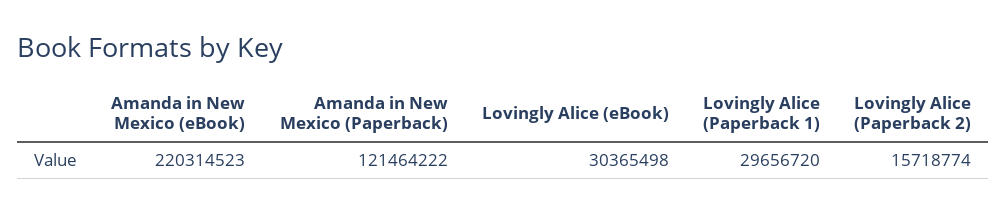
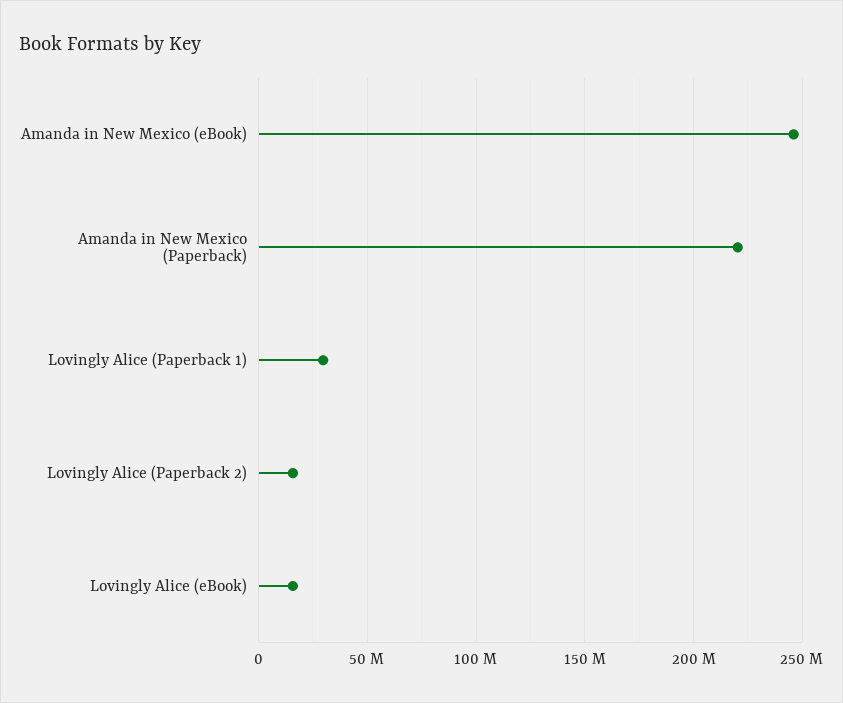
  {
-   "Amanda in New Mexico (eBook)": 220314523,
+   "Amanda in New Mexico (eBook)": 245000000,
-   "Amanda in New Mexico (Paperback)": 121464222,
+   "Amanda in New Mexico (Paperback)": 220000000,
-   "Lovingly Alice (eBook)": 30365498,
+   "Lovingly Alice (eBook)": 15000000,
    "Lovingly Alice (Paperback 1)": 29656720,
    "Lovingly Alice (Paperback 2)": 15718774
  }

